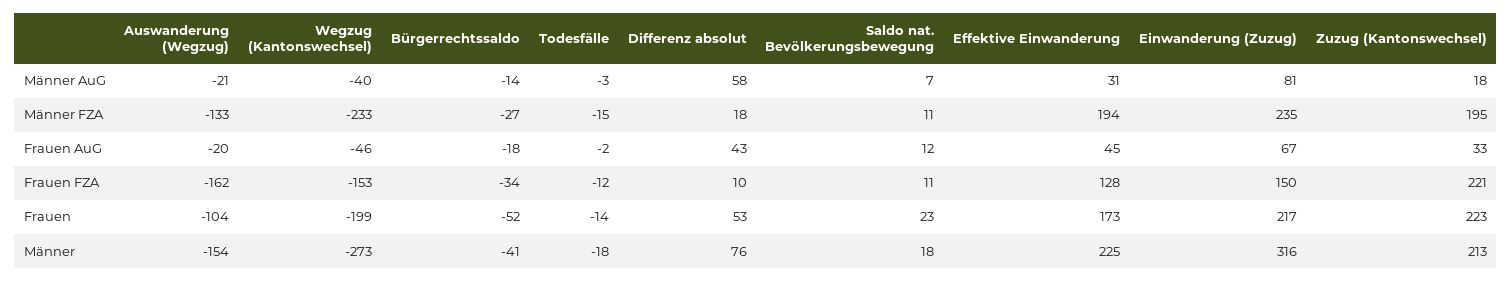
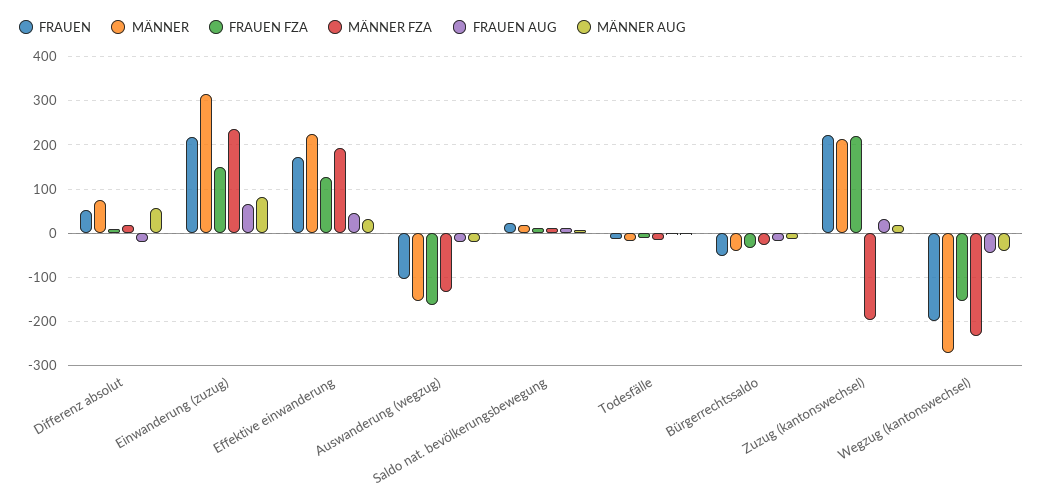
  {
    "Männer AuG": {
      "Auswanderung (Wegzug)": -21,
      "Wegzug (Kantonswechsel)": -40,
      "Bürgerrechtssaldo": -14,
      "Todesfälle": -3,
      "Differenz absolut": 58,
      "Saldo nat. Bevölkerungsbewegung": 7,
      "Effektive Einwanderung": 31,
      "Einwanderung (Zuzug)": 81,
      "Zuzug (Kantonswechsel)": 18
    },
    "Männer FZA": {
      "Auswanderung (Wegzug)": -133,
      "Wegzug (Kantonswechsel)": -233,
      "Bürgerrechtssaldo": -27,
      "Todesfälle": -15,
      "Differenz absolut": 18,
      "Saldo nat. Bevölkerungsbewegung": 11,
      "Effektive Einwanderung": 194,
      "Einwanderung (Zuzug)": 235,
-     "Zuzug (Kantonswechsel)": 195
+     "Zuzug (Kantonswechsel)": -200
    },
    "Frauen AuG": {
      "Auswanderung (Wegzug)": -20,
      "Wegzug (Kantonswechsel)": -46,
      "Bürgerrechtssaldo": -18,
      "Todesfälle": -2,
-     "Differenz absolut": 43,
+     "Differenz absolut": -20,
      "Saldo nat. Bevölkerungsbewegung": 12,
      "Effektive Einwanderung": 45,
      "Einwanderung (Zuzug)": 67,
      "Zuzug (Kantonswechsel)": 33
    },
    "Frauen FZA": {
      "Auswanderung (Wegzug)": -162,
      "Wegzug (Kantonswechsel)": -153,
      "Bürgerrechtssaldo": -34,
      "Todesfälle": -12,
      "Differenz absolut": 10,
      "Saldo nat. Bevölkerungsbewegung": 11,
      "Effektive Einwanderung": 128,
      "Einwanderung (Zuzug)": 150,
      "Zuzug (Kantonswechsel)": 221
    },
    "Frauen": {
      "Auswanderung (Wegzug)": -104,
      "Wegzug (Kantonswechsel)": -199,
      "Bürgerrechtssaldo": -52,
      "Todesfälle": -14,
      "Differenz absolut": 53,
      "Saldo nat. Bevölkerungsbewegung": 23,
      "Effektive Einwanderung": 173,
      "Einwanderung (Zuzug)": 217,
      "Zuzug (Kantonswechsel)": 223
    },
    "Männer": {
      "Auswanderung (Wegzug)": -154,
      "Wegzug (Kantonswechsel)": -273,
      "Bürgerrechtssaldo": -41,
      "Todesfälle": -18,
      "Differenz absolut": 76,
      "Saldo nat. Bevölkerungsbewegung": 18,
      "Effektive Einwanderung": 225,
      "Einwanderung (Zuzug)": 316,
      "Zuzug (Kantonswechsel)": 213
    }
  }

